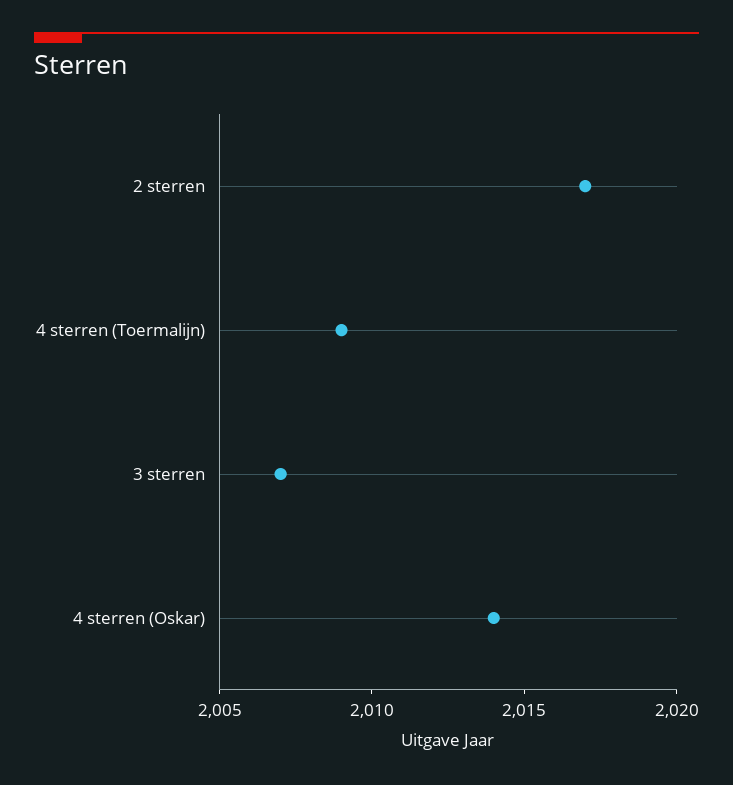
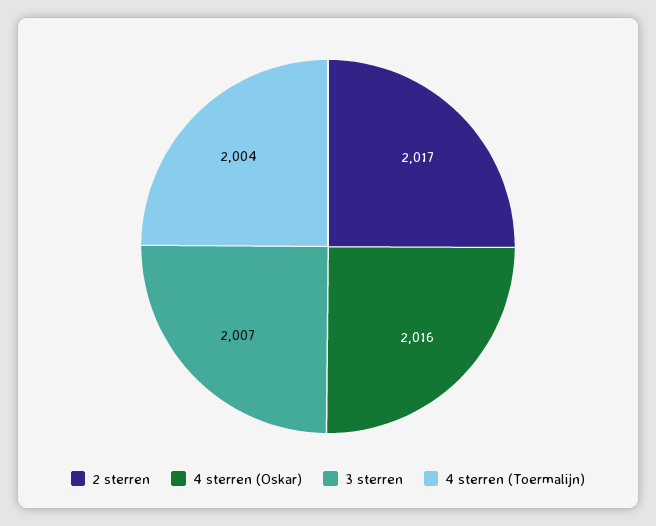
  {
    "2 sterren": 2017,
-   "4 sterren (Toermalijn)": 2009,
+   "4 sterren (Toermalijn)": 2004,
    "3 sterren": 2007,
-   "4 sterren (Oskar)": 2014
+   "4 sterren (Oskar)": 2016
  }

